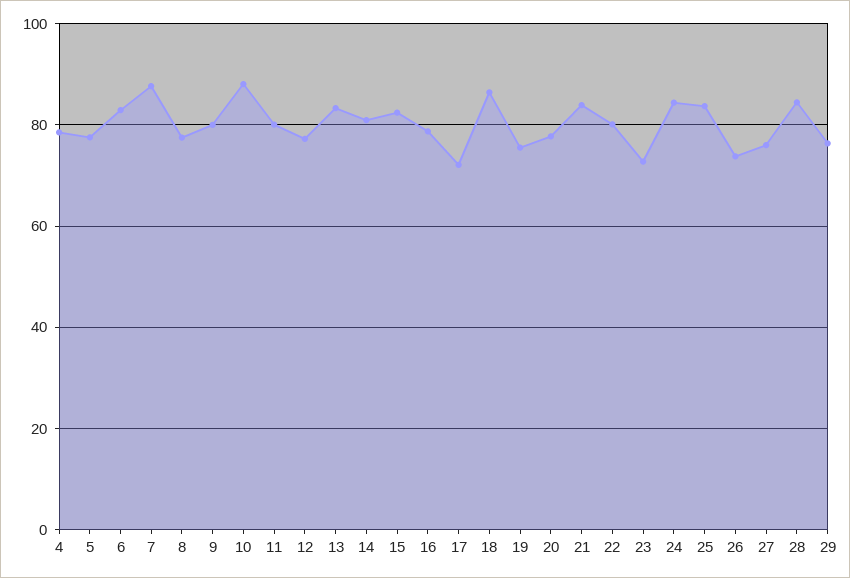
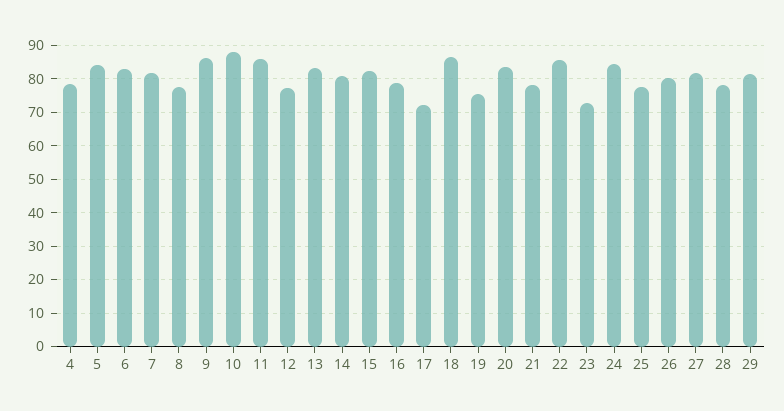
  {
    "4": 78,
-   "5": 78,
+   "5": 84,
    "6": 82,
-   "7": 88,
+   "7": 82,
    "8": 78,
-   "9": 80,
+   "9": 86,
    "10": 88,
-   "11": 80,
+   "11": 86,
    "12": 78,
    "13": 84,
    "14": 80,
    "15": 82,
    "16": 78,
    "17": 72,
    "18": 86,
    "19": 76,
-   "20": 78,
+   "20": 84,
-   "21": 84,
+   "21": 78,
-   "22": 80,
+   "22": 86,
    "23": 72,
    "24": 84,
-   "25": 84,
+   "25": 78,
-   "26": 74,
+   "26": 80,
-   "27": 76,
+   "27": 82,
-   "28": 84,
+   "28": 78,
-   "29": 76
+   "29": 82
  }

